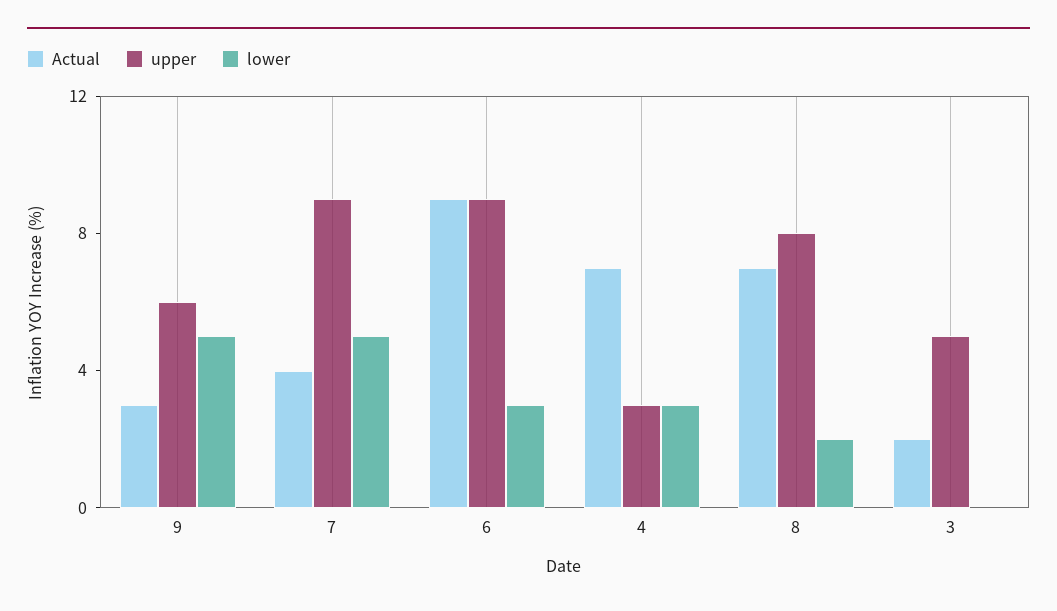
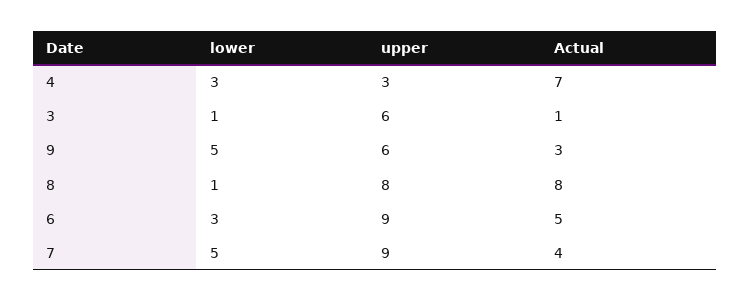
  {
    "Actual": {
      "9": 3,
      "7": 4,
-     "6": 9,
+     "6": 5,
      "4": 7,
-     "8": 7,
+     "8": 8,
-     "3": 2
+     "3": 1
    },
    "upper": {
      "9": 6,
      "7": 9,
      "6": 9,
      "4": 3,
      "8": 8,
-     "3": 5
+     "3": 6
    },
    "lower": {
      "9": 5,
      "7": 5,
      "6": 3,
      "4": 3,
-     "8": 2,
+     "8": 1,
-     "3": 0
+     "3": 1
    }
  }

